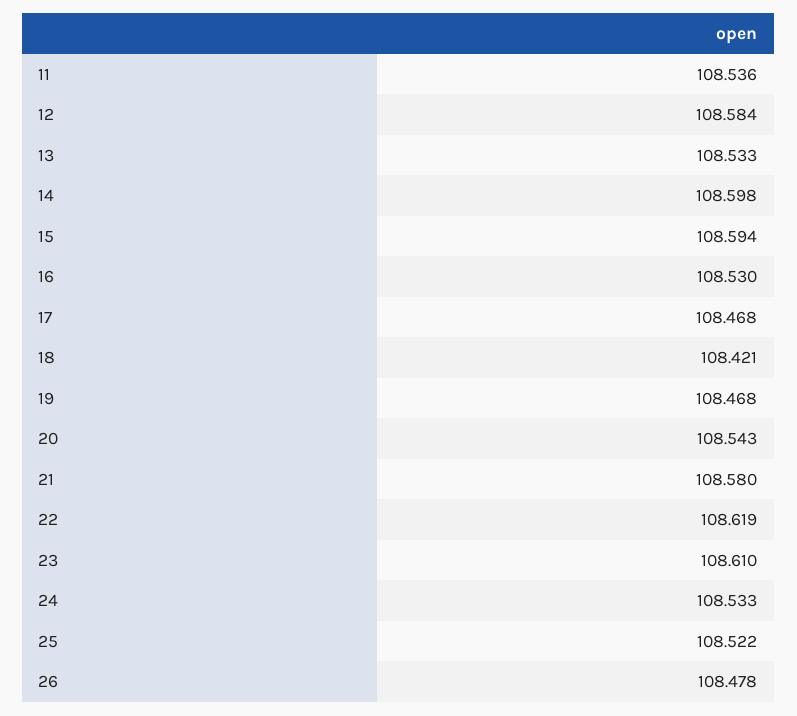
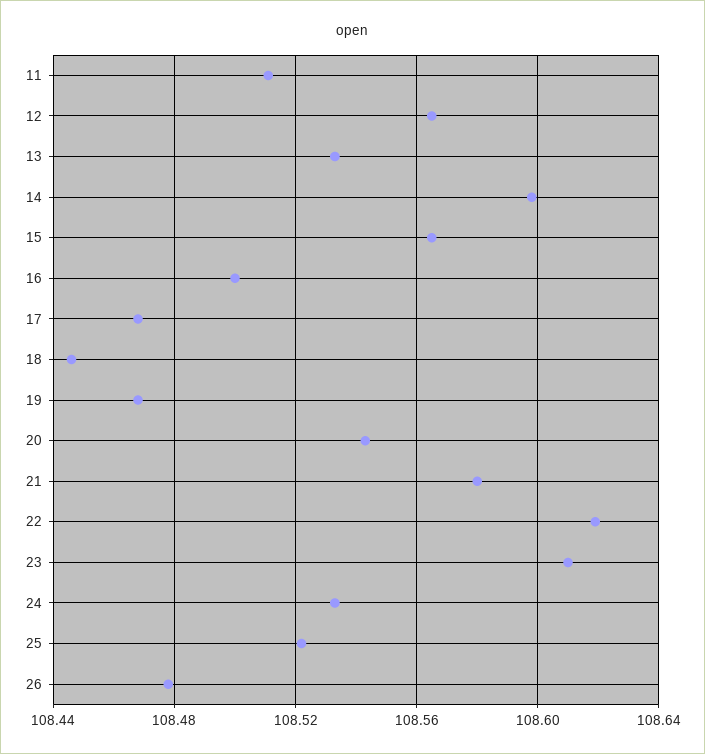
  {
-   "11": 108.536,
+   "11": 108.51,
-   "12": 108.584,
+   "12": 108.565,
    "13": 108.533,
    "14": 108.598,
-   "15": 108.594,
+   "15": 108.565,
-   "16": 108.53,
+   "16": 108.5,
    "17": 108.468,
-   "18": 108.421,
+   "18": 108.445,
    "19": 108.468,
    "20": 108.543,
    "21": 108.58,
    "22": 108.619,
    "23": 108.61,
    "24": 108.533,
    "25": 108.522,
    "26": 108.478
  }

